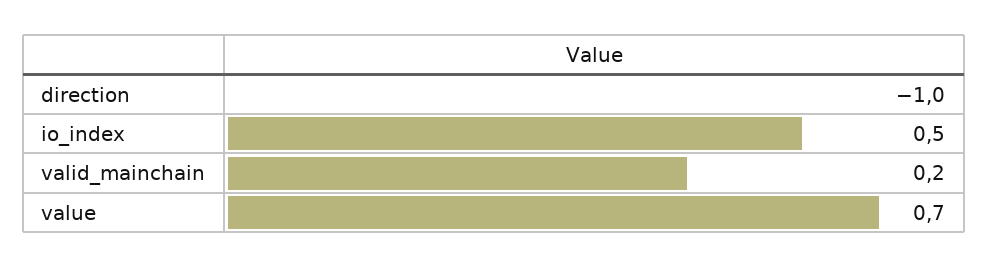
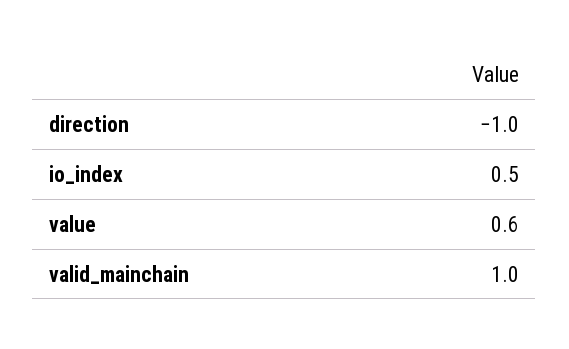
  {
    "direction": -1,
    "io_index": 0.5,
-   "valid_mainchain": 0.2,
+   "valid_mainchain": 1,
-   "value": 0.7
+   "value": 0.6
  }

